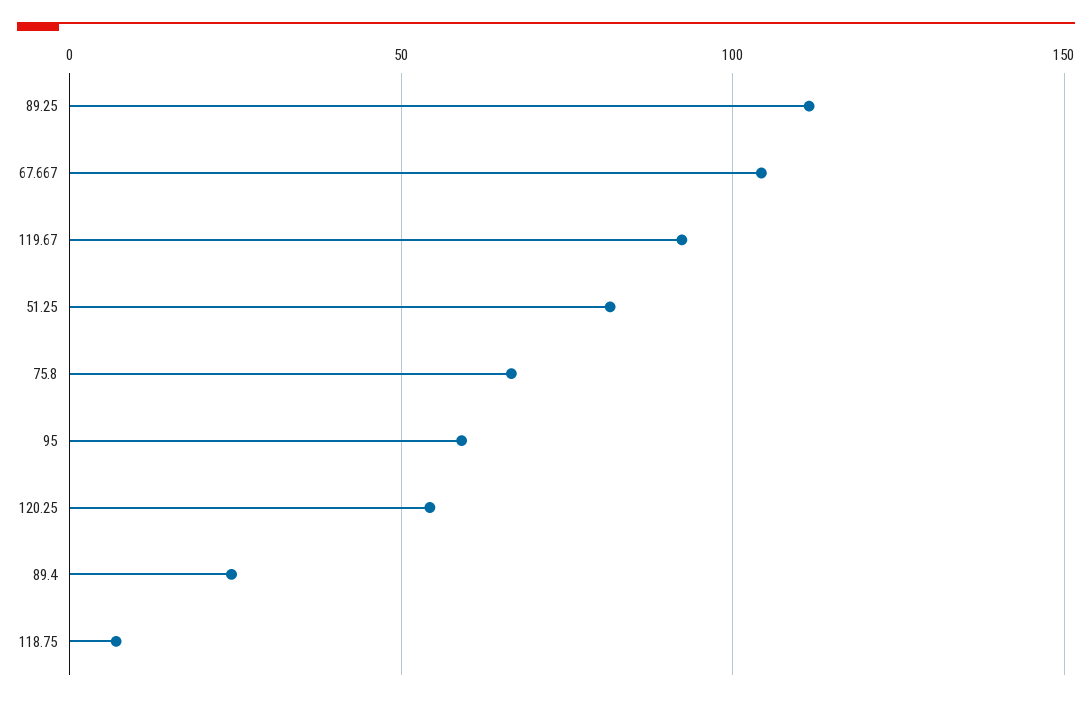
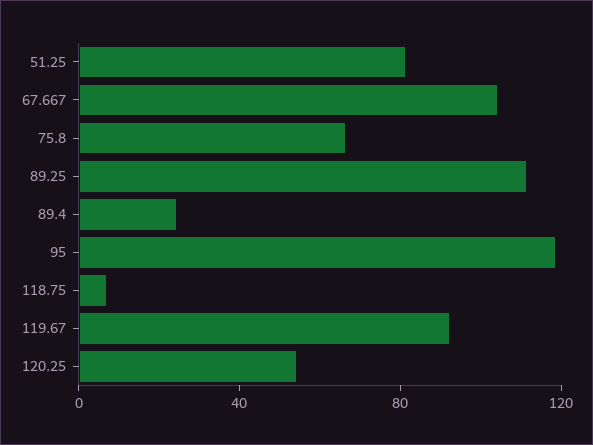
  {
    "89.25": 110,
    "67.667": 105,
    "119.67": 90,
    "51.25": 80,
    "75.8": 65,
-   "95": 60,
+   "95": 120,
    "120.25": 55,
    "89.4": 25,
    "118.75": 5
  }

